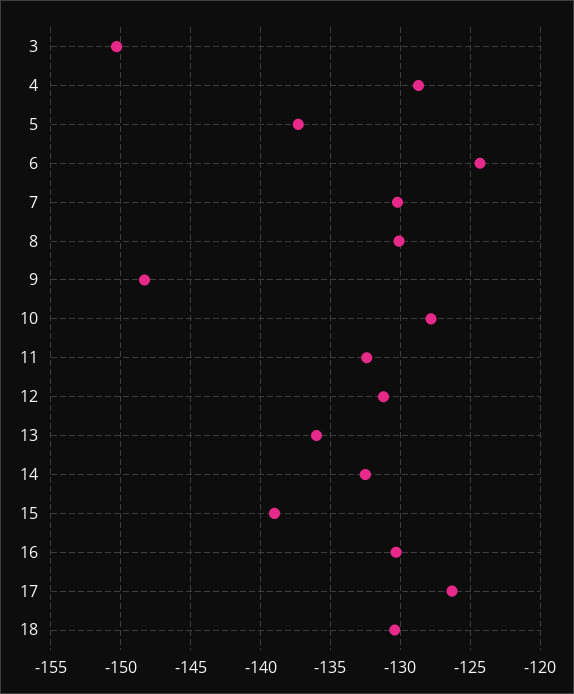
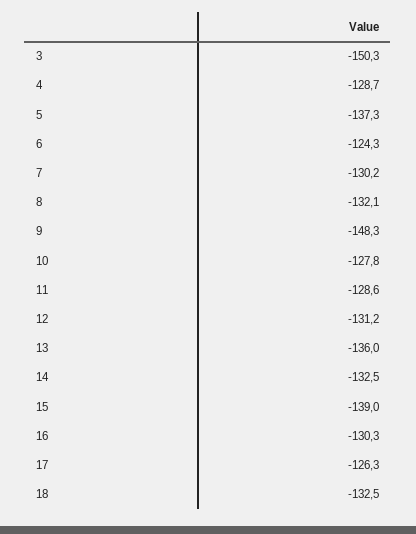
  {
    "3": -150.3,
    "4": -128.7,
    "5": -137.3,
    "6": -124.3,
    "7": -130.2,
-   "8": -130,
+   "8": -132.1,
    "9": -148.3,
    "10": -127.8,
-   "11": -132.5,
+   "11": -128.6,
    "12": -131.2,
    "13": -136,
    "14": -132.5,
    "15": -139,
    "16": -130.3,
    "17": -126.3,
-   "18": -130.5
+   "18": -132.5
  }

